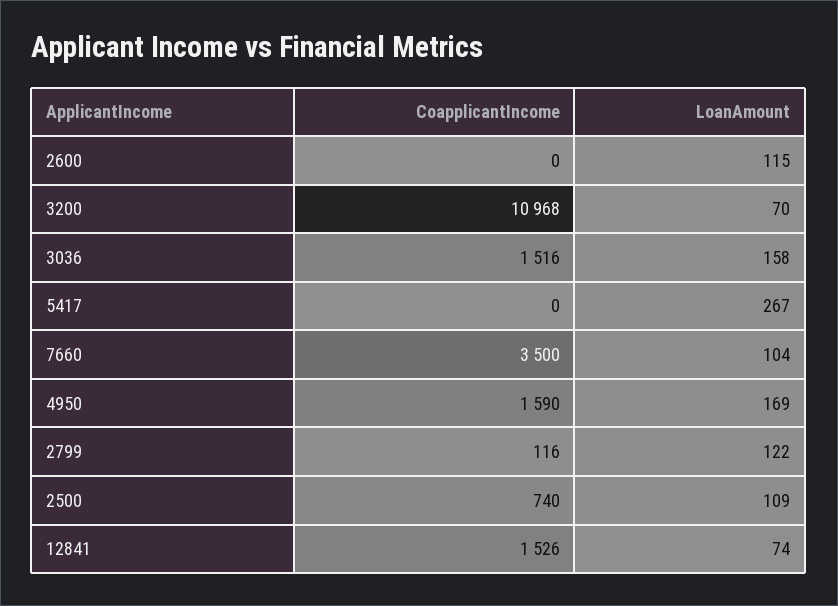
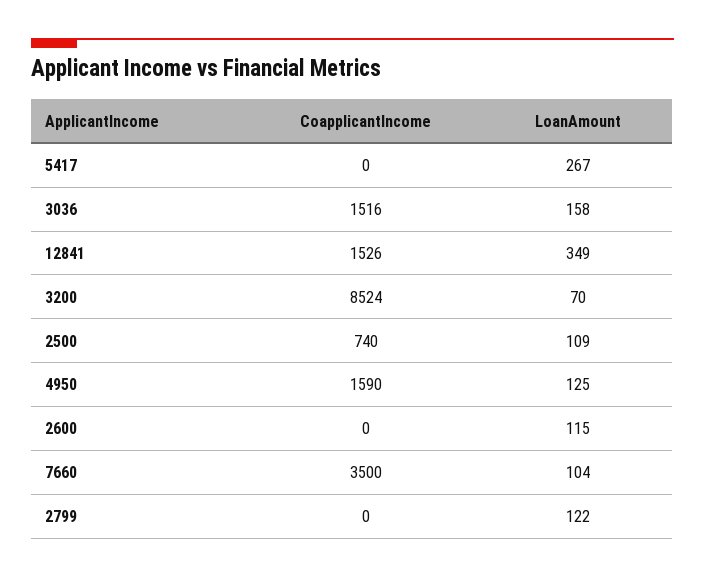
  {
    "CoapplicantIncome": {
      "2600": 0,
-     "3200": 10968,
+     "3200": 8524,
      "3036": 1516,
      "5417": 0,
      "7660": 3500,
      "4950": 1590,
-     "2799": 116,
+     "2799": 0,
      "2500": 740,
      "12841": 1526
    },
    "LoanAmount": {
      "2600": 115,
      "3200": 70,
      "3036": 158,
      "5417": 267,
      "7660": 104,
-     "4950": 169,
+     "4950": 125,
      "2799": 122,
      "2500": 109,
-     "12841": 74
+     "12841": 349
    }
  }

